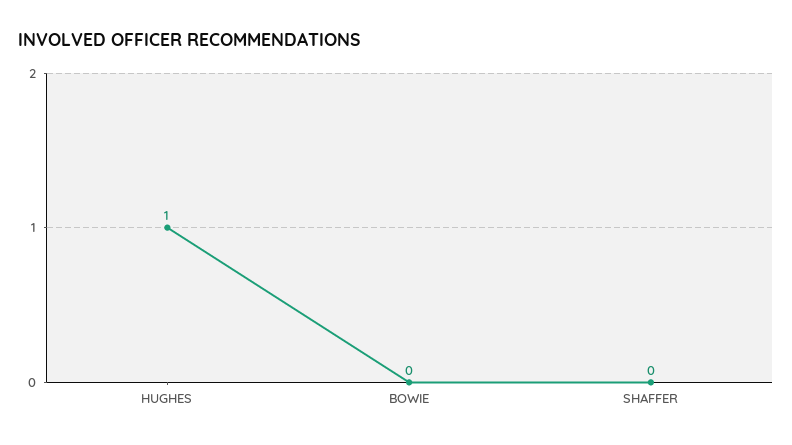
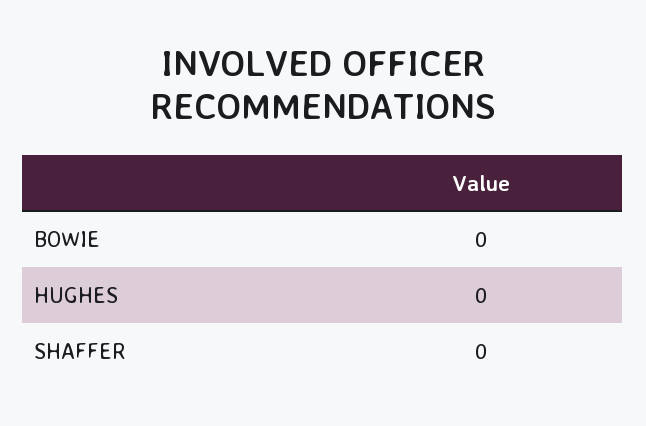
  {
-   "HUGHES": 1,
+   "HUGHES": 0,
    "BOWIE": 0,
    "SHAFFER": 0
  }

